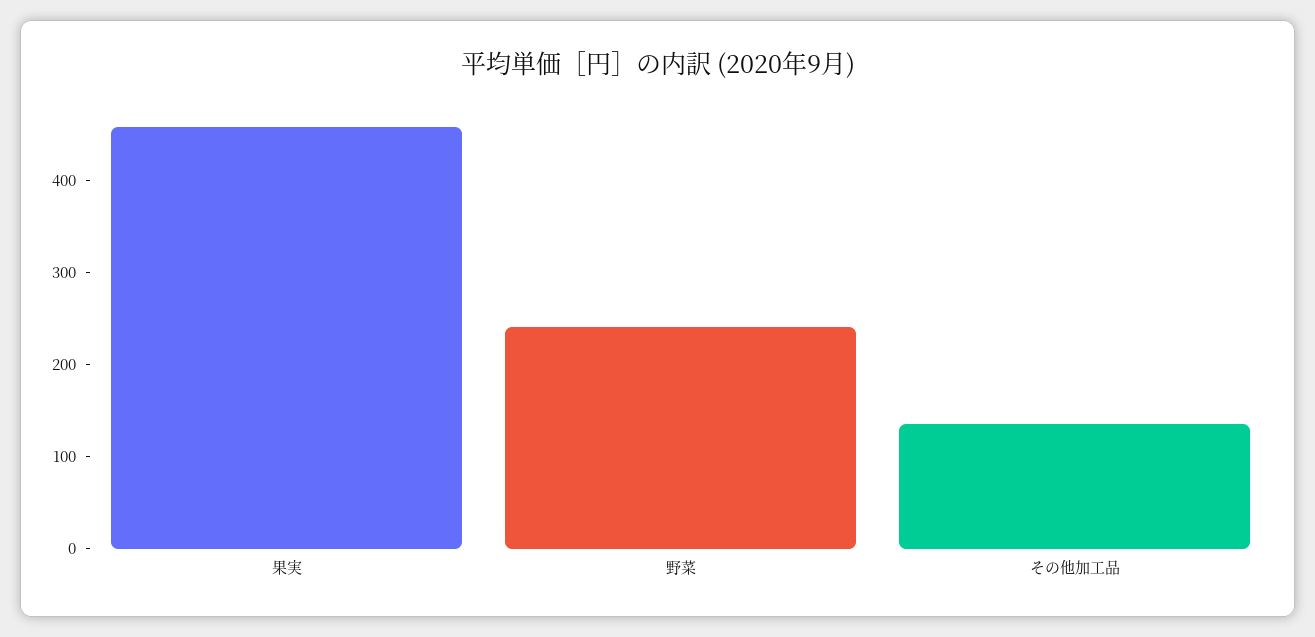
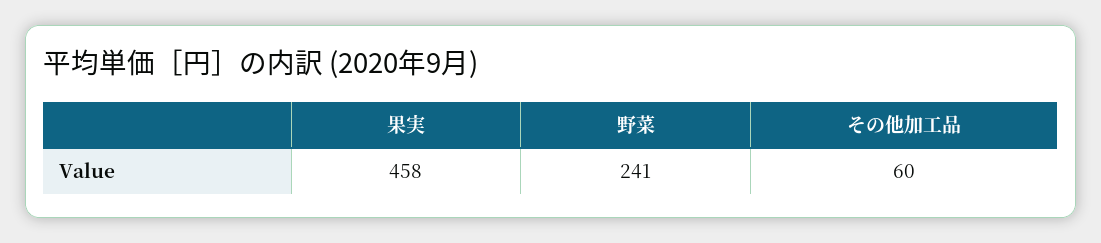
  {
    "果実": 458,
    "野菜": 241,
-   "その他加工品": 140
+   "その他加工品": 60
  }

